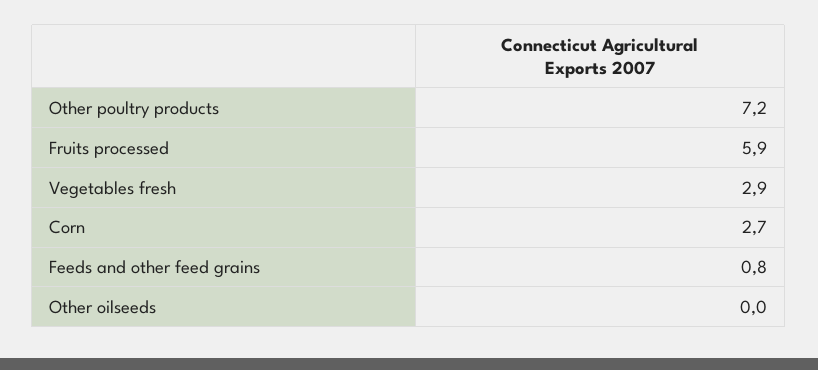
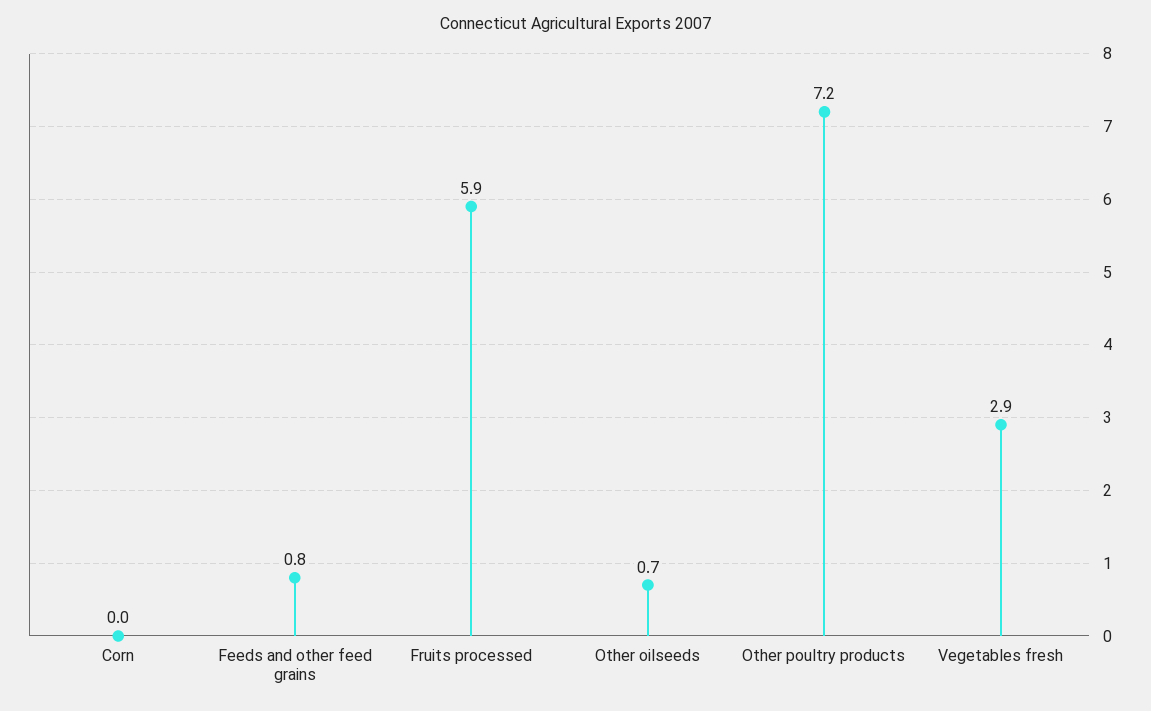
  {
    "Other poultry products": 7.2,
    "Fruits processed": 5.9,
    "Vegetables fresh": 2.9,
-   "Corn": 2.7,
+   "Corn": 0,
    "Feeds and other feed grains": 0.8,
-   "Other oilseeds": 0
+   "Other oilseeds": 0.7
  }

